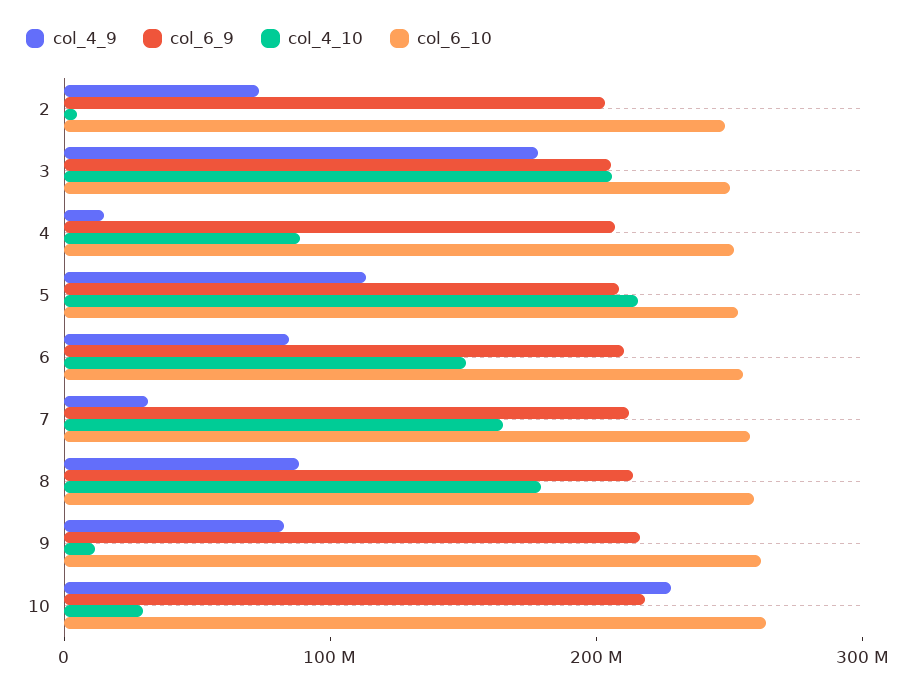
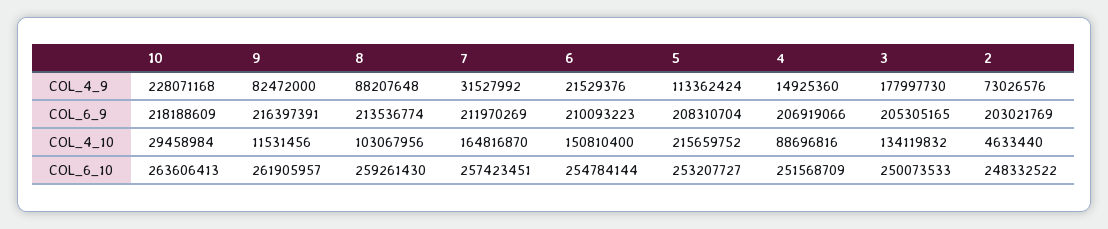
  {
    "col_4_9": {
      "2": 73026576,
      "3": 177997730,
      "4": 14925360,
      "5": 113362424,
-     "6": 80000000,
+     "6": 21529376,
      "7": 31527992,
      "8": 88207648,
      "9": 82472000,
      "10": 228071168
    },
    "col_6_9": {
      "2": 203021769,
      "3": 205305165,
      "4": 206919066,
      "5": 208310704,
      "6": 210093223,
      "7": 211970269,
      "8": 213536774,
      "9": 216397391,
      "10": 218188609
    },
    "col_4_10": {
      "2": 4633440,
-     "3": 200000000,
+     "3": 134119832,
      "4": 88696816,
      "5": 215659752,
      "6": 150810400,
      "7": 164816870,
-     "8": 180000000,
+     "8": 103067956,
      "9": 11531456,
      "10": 29458984
    },
    "col_6_10": {
      "2": 248332522,
      "3": 250073533,
      "4": 251568709,
      "5": 253207727,
      "6": 254784144,
      "7": 257423451,
      "8": 259261430,
      "9": 261905957,
      "10": 263606413
    }
  }

